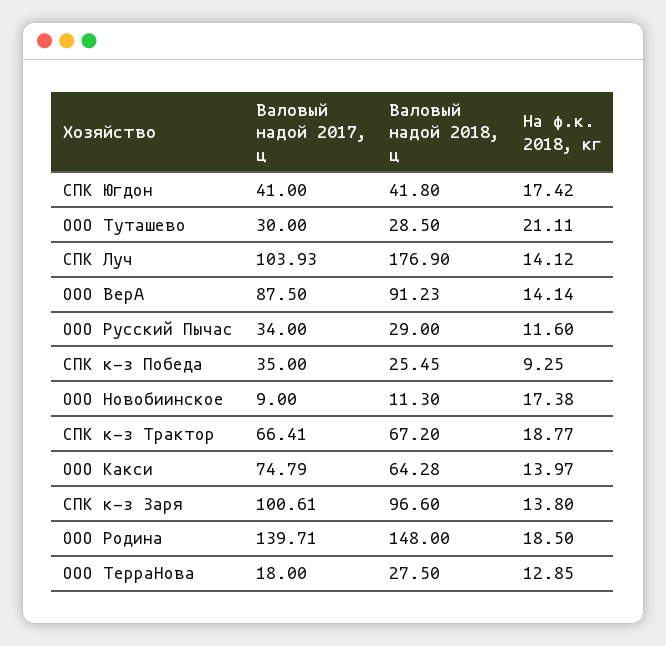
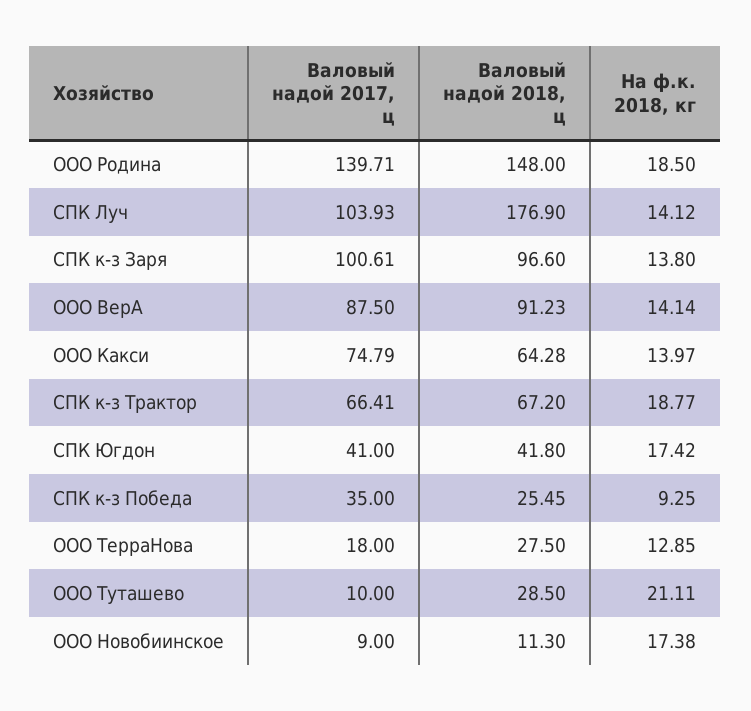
  {
    "Валовый надой 2017, ц": {
      "СПК Югдон": 41,
-     "ООО Туташево": 30,
+     "ООО Туташево": 10,
      "СПК Луч": 103.93,
      "ООО ВерА": 87.5,
-     "ООО Русский Пычас": 34,
      "СПК к-з Победа": 35,
      "ООО Новобиинское": 9,
      "СПК к-з Трактор": 66.41,
      "ООО Какси": 74.79,
      "СПК к-з Заря": 100.61,
      "ООО Родина": 139.71,
      "ООО ТерраНова": 18
    },
    "Валовый надой 2018, ц": {
      "СПК Югдон": 41.8,
      "ООО Туташево": 28.5,
      "СПК Луч": 176.9,
      "ООО ВерА": 91.23,
-     "ООО Русский Пычас": 29,
      "СПК к-з Победа": 25.45,
      "ООО Новобиинское": 11.3,
      "СПК к-з Трактор": 67.2,
      "ООО Какси": 64.28,
      "СПК к-з Заря": 96.6,
      "ООО Родина": 148,
      "ООО ТерраНова": 27.5
    },
    "На ф.к. 2018, кг": {
      "СПК Югдон": 17.42,
      "ООО Туташево": 21.11,
      "СПК Луч": 14.12,
      "ООО ВерА": 14.14,
-     "ООО Русский Пычас": 11.6,
      "СПК к-з Победа": 9.25,
      "ООО Новобиинское": 17.38,
      "СПК к-з Трактор": 18.77,
      "ООО Какси": 13.97,
      "СПК к-з Заря": 13.8,
      "ООО Родина": 18.5,
      "ООО ТерраНова": 12.85
    }
  }

